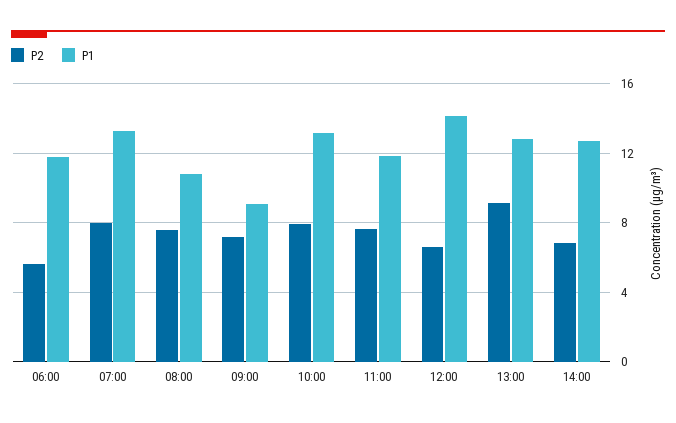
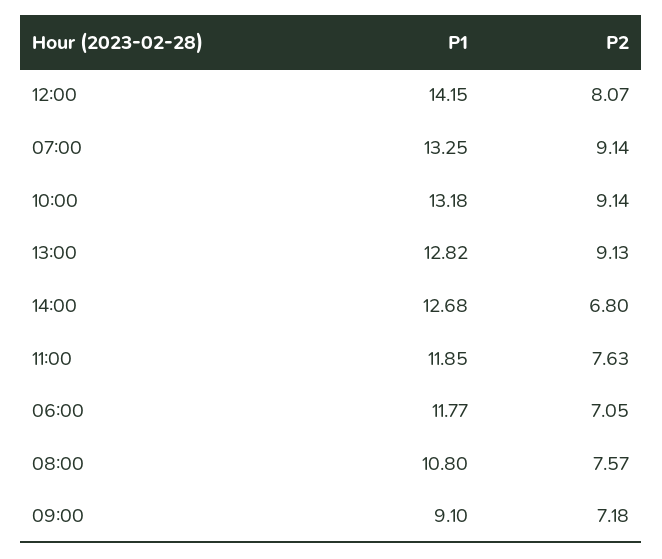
  {
    "P2": {
-     "06:00": 5.5,
+     "06:00": 7.05,
-     "07:00": 8,
+     "07:00": 9.14,
      "08:00": 7.57,
      "09:00": 7.18,
-     "10:00": 8,
+     "10:00": 9.14,
      "11:00": 7.63,
-     "12:00": 6.5,
+     "12:00": 8.07,
      "13:00": 9.13,
      "14:00": 6.8
    },
    "P1": {
      "06:00": 11.77,
      "07:00": 13.25,
      "08:00": 10.8,
      "09:00": 9.1,
      "10:00": 13.18,
      "11:00": 11.85,
      "12:00": 14.15,
      "13:00": 12.82,
      "14:00": 12.68
    }
  }

